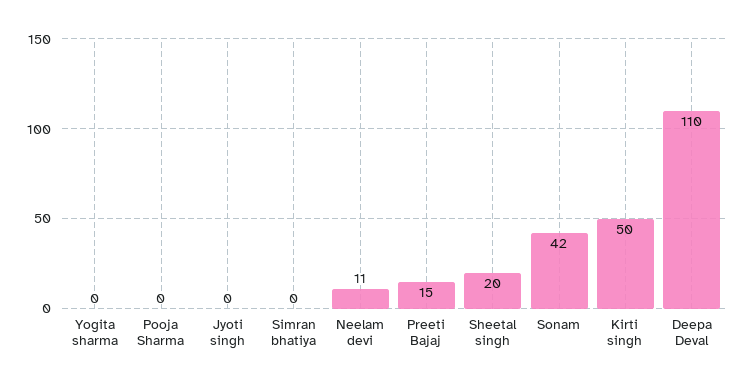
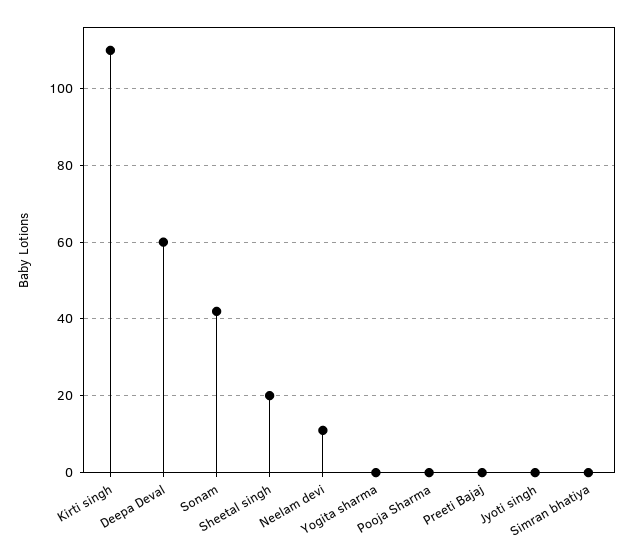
  {
    "Yogita sharma": 0,
    "Pooja Sharma": 0,
    "Jyoti singh": 0,
    "Simran bhatiya": 0,
    "Neelam devi": 11,
-   "Preeti Bajaj": 15,
+   "Preeti Bajaj": 0,
    "Sheetal singh": 20,
    "Sonam": 42,
-   "Kirti singh": 50,
+   "Kirti singh": 110,
-   "Deepa Deval": 110
+   "Deepa Deval": 60
  }

